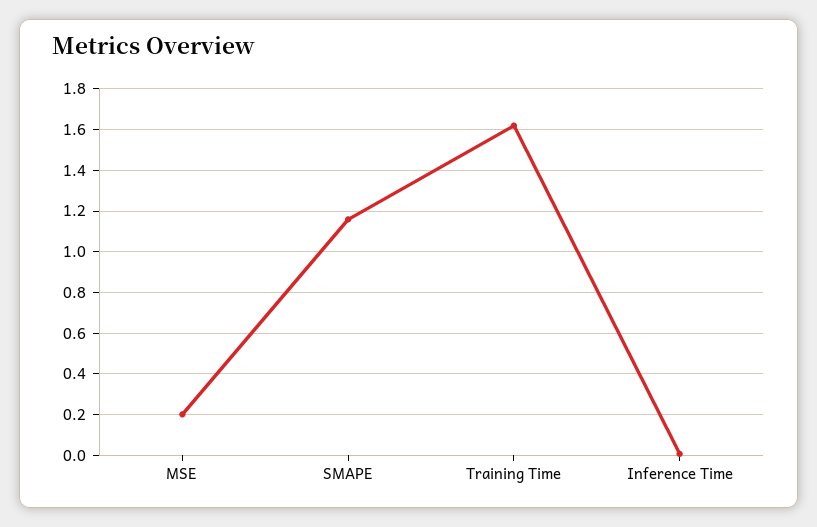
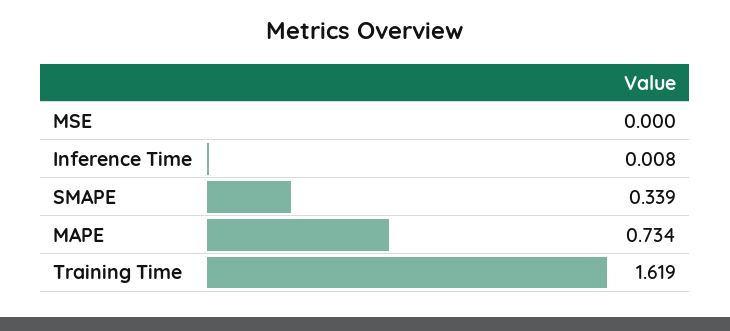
  {
-   "MSE": 0.2,
+   "MSE": 0,
-   "SMAPE": 1.15,
+   "SMAPE": 0.339,
    "Training Time": 1.619,
-   "Inference Time": 0.008
+   "Inference Time": 0.008,
+   "MAPE": 0.734
  }

